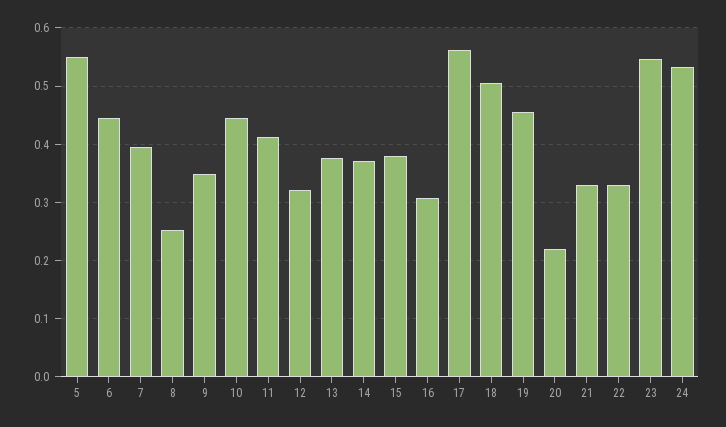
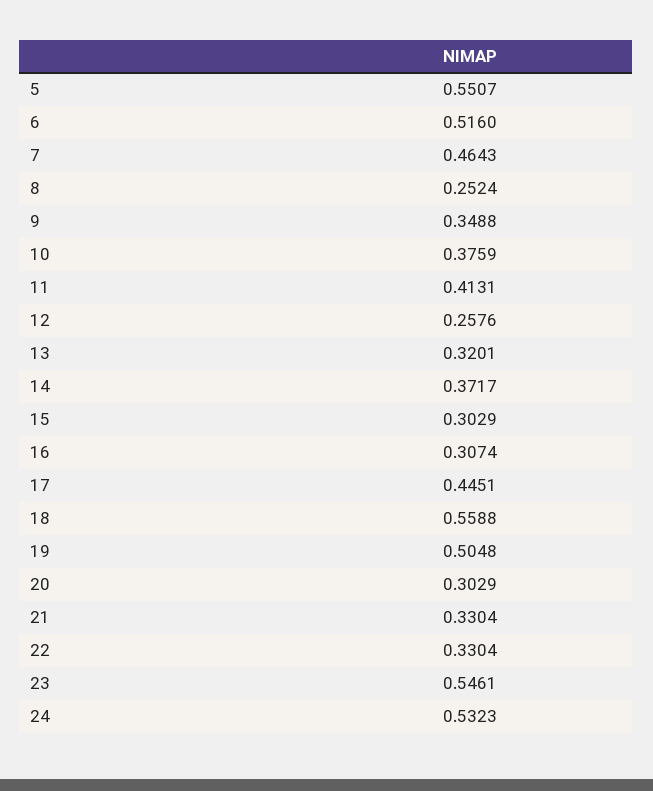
  {
    "5": 0.5507,
-   "6": 0.44,
+   "6": 0.516,
-   "7": 0.4,
+   "7": 0.4643,
    "8": 0.2524,
    "9": 0.3488,
-   "10": 0.44,
+   "10": 0.3759,
    "11": 0.4131,
-   "12": 0.32,
+   "12": 0.2576,
-   "13": 0.38,
+   "13": 0.3201,
    "14": 0.3717,
-   "15": 0.38,
+   "15": 0.3029,
    "16": 0.3074,
-   "17": 0.56,
+   "17": 0.4451,
-   "18": 0.5,
+   "18": 0.5588,
-   "19": 0.46,
+   "19": 0.5048,
-   "20": 0.22,
+   "20": 0.3029,
    "21": 0.3304,
    "22": 0.3304,
    "23": 0.5461,
    "24": 0.5323
  }

